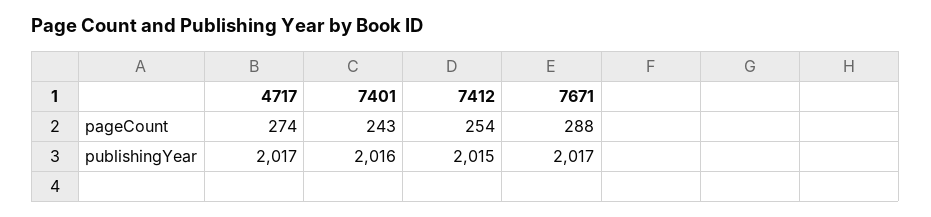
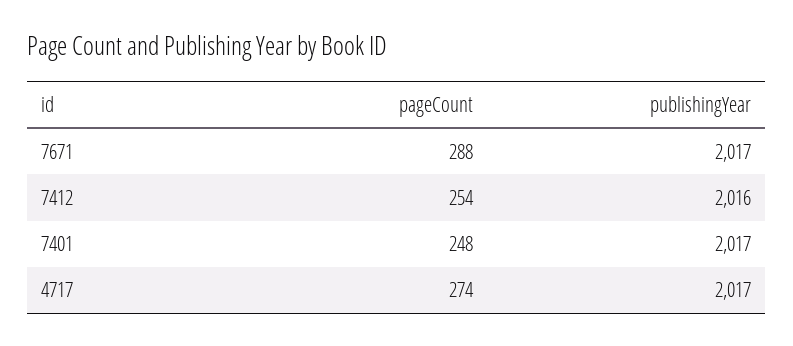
  {
    "4717": {
      "pageCount": 274,
      "publishingYear": 2017
    },
    "7401": {
-     "pageCount": 243,
+     "pageCount": 248,
-     "publishingYear": 2016
+     "publishingYear": 2017
    },
    "7412": {
      "pageCount": 254,
-     "publishingYear": 2015
+     "publishingYear": 2016
    },
    "7671": {
      "pageCount": 288,
      "publishingYear": 2017
    }
  }

